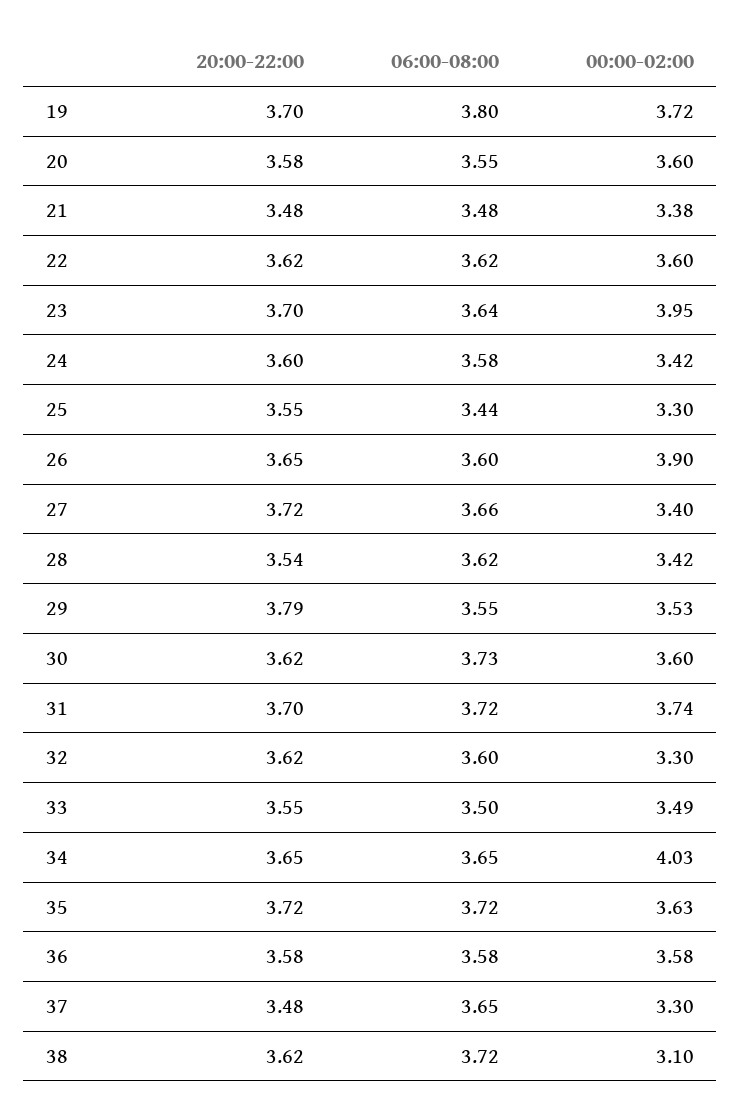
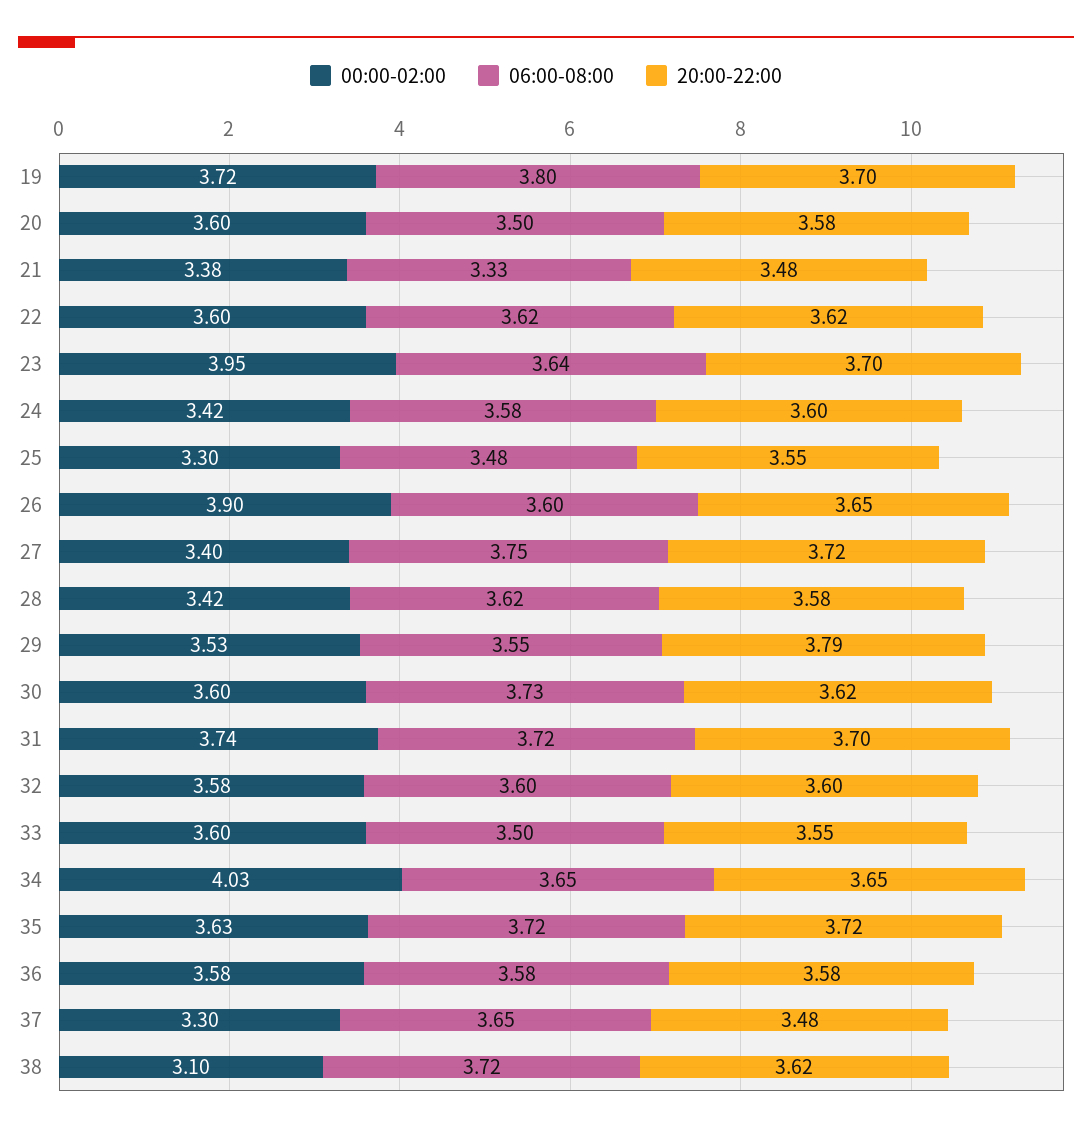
  {
    "20:00-22:00": {
      "19": 3.7,
      "20": 3.58,
      "21": 3.48,
      "22": 3.62,
      "23": 3.7,
      "24": 3.6,
      "25": 3.55,
      "26": 3.65,
      "27": 3.72,
-     "28": 3.54,
+     "28": 3.58,
      "29": 3.79,
      "30": 3.62,
      "31": 3.7,
-     "32": 3.62,
+     "32": 3.6,
      "33": 3.55,
      "34": 3.65,
      "35": 3.72,
      "36": 3.58,
      "37": 3.48,
      "38": 3.62
    },
    "06:00-08:00": {
      "19": 3.8,
-     "20": 3.55,
+     "20": 3.5,
-     "21": 3.48,
+     "21": 3.33,
      "22": 3.62,
      "23": 3.64,
      "24": 3.58,
-     "25": 3.44,
+     "25": 3.48,
      "26": 3.6,
-     "27": 3.66,
+     "27": 3.75,
      "28": 3.62,
      "29": 3.55,
      "30": 3.73,
      "31": 3.72,
      "32": 3.6,
      "33": 3.5,
      "34": 3.65,
      "35": 3.72,
      "36": 3.58,
      "37": 3.65,
      "38": 3.72
    },
    "00:00-02:00": {
      "19": 3.72,
      "20": 3.6,
      "21": 3.38,
      "22": 3.6,
      "23": 3.95,
      "24": 3.42,
      "25": 3.3,
      "26": 3.9,
      "27": 3.4,
      "28": 3.42,
      "29": 3.53,
      "30": 3.6,
      "31": 3.74,
-     "32": 3.3,
+     "32": 3.58,
-     "33": 3.49,
+     "33": 3.6,
      "34": 4.03,
      "35": 3.63,
      "36": 3.58,
      "37": 3.3,
      "38": 3.1
    }
  }

